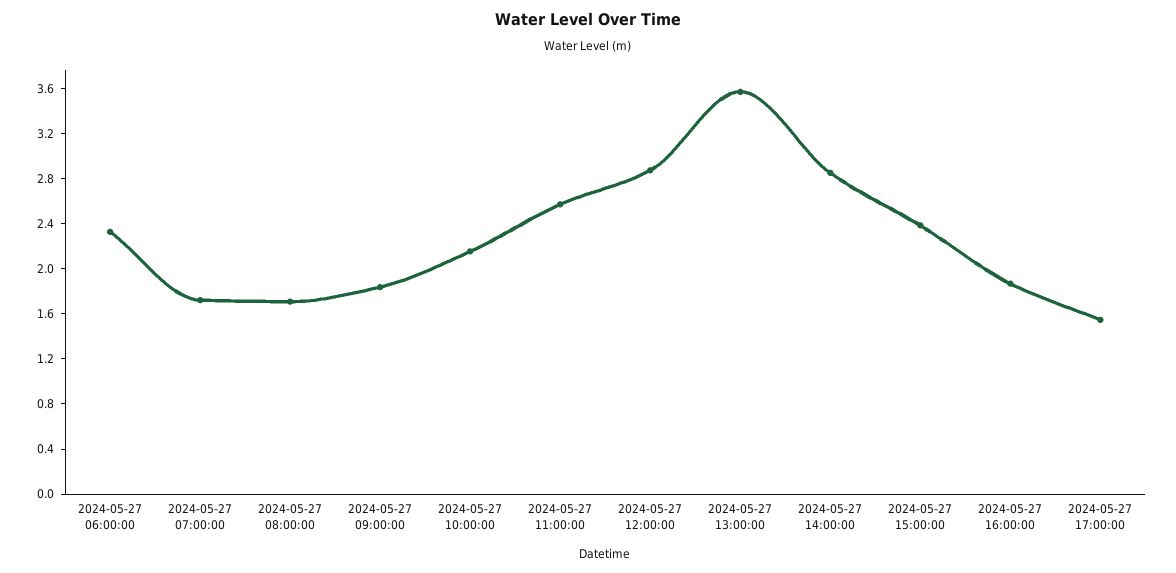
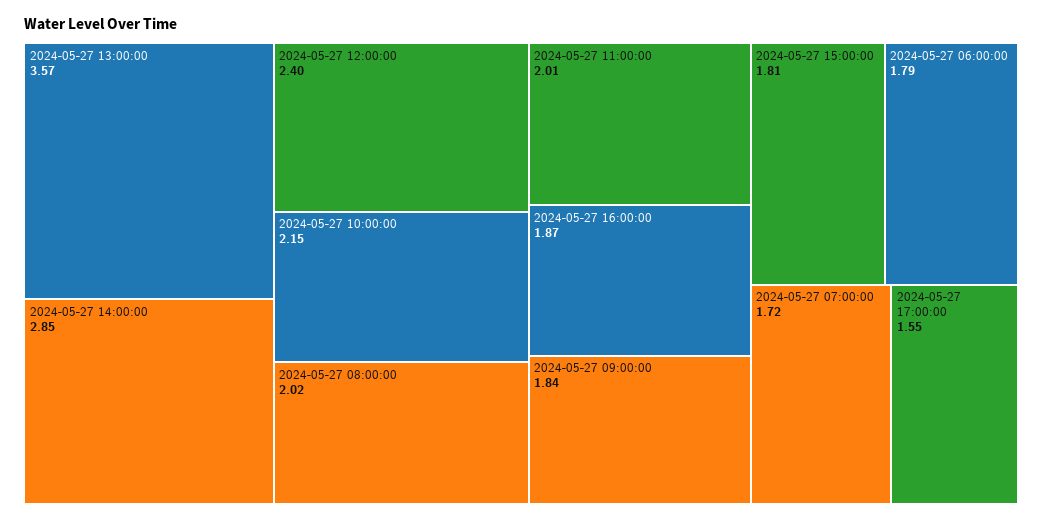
  {
-   "2024-05-27 06:00:00": 2.3,
+   "2024-05-27 06:00:00": 1.79,
    "2024-05-27 07:00:00": 1.72,
-   "2024-05-27 08:00:00": 1.7,
+   "2024-05-27 08:00:00": 2.02,
    "2024-05-27 09:00:00": 1.84,
    "2024-05-27 10:00:00": 2.15,
-   "2024-05-27 11:00:00": 2.6,
+   "2024-05-27 11:00:00": 2.01,
-   "2024-05-27 12:00:00": 2.9,
+   "2024-05-27 12:00:00": 2.4,
    "2024-05-27 13:00:00": 3.57,
    "2024-05-27 14:00:00": 2.85,
-   "2024-05-27 15:00:00": 2.4,
+   "2024-05-27 15:00:00": 1.81,
    "2024-05-27 16:00:00": 1.87,
    "2024-05-27 17:00:00": 1.55
  }

